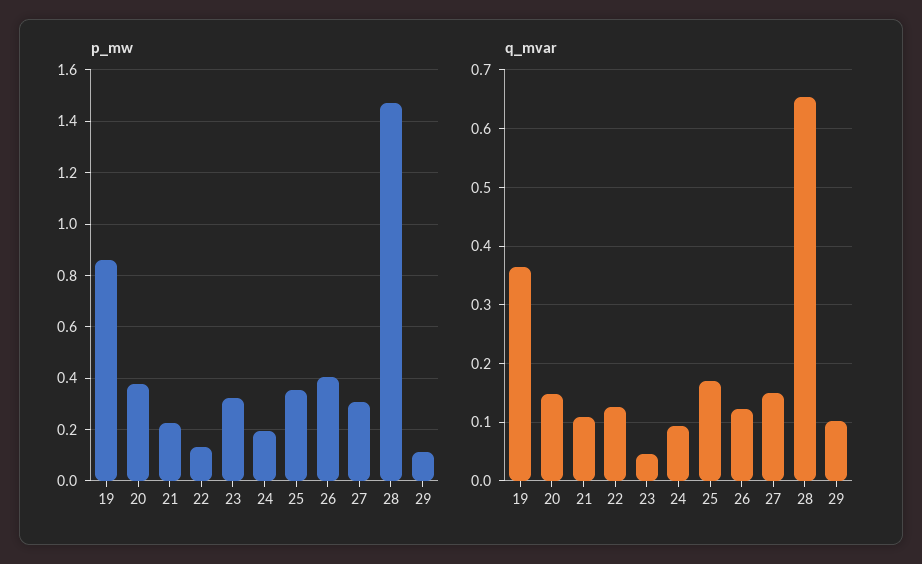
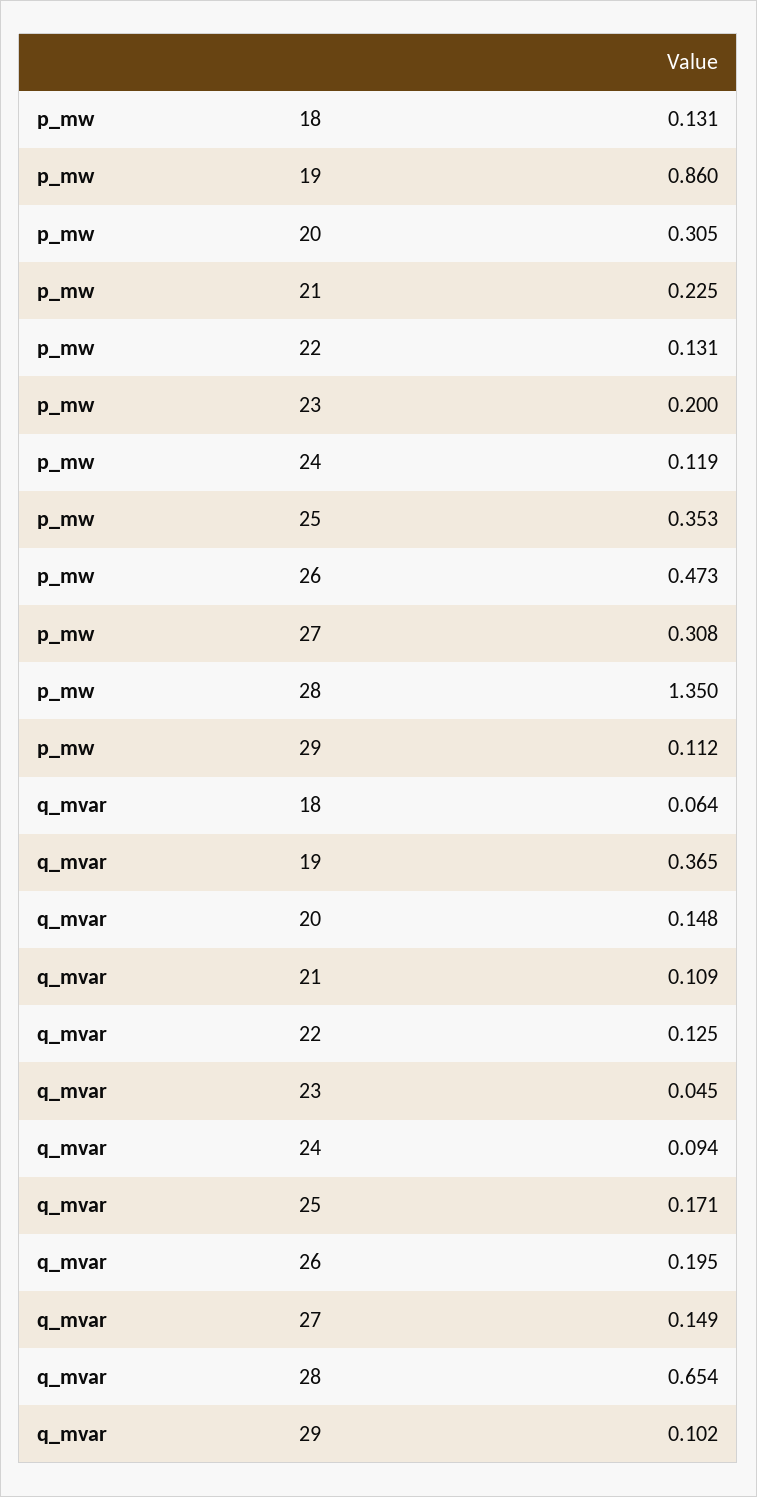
  {
    "p_mw": {
      "19": 0.86,
-     "20": 0.375,
+     "20": 0.305,
      "21": 0.225,
      "22": 0.131,
-     "23": 0.325,
+     "23": 0.2,
-     "24": 0.2,
+     "24": 0.119,
      "25": 0.353,
-     "26": 0.4,
+     "26": 0.473,
      "27": 0.308,
-     "28": 1.475,
+     "28": 1.35,
-     "29": 0.112
+     "29": 0.112,
+     "18": 0.131
    },
    "q_mvar": {
      "19": 0.365,
      "20": 0.148,
      "21": 0.109,
      "22": 0.125,
      "23": 0.045,
      "24": 0.094,
      "25": 0.171,
-     "26": 0.12,
+     "26": 0.195,
      "27": 0.149,
      "28": 0.654,
-     "29": 0.102
+     "29": 0.102,
+     "18": 0.064
    }
  }

